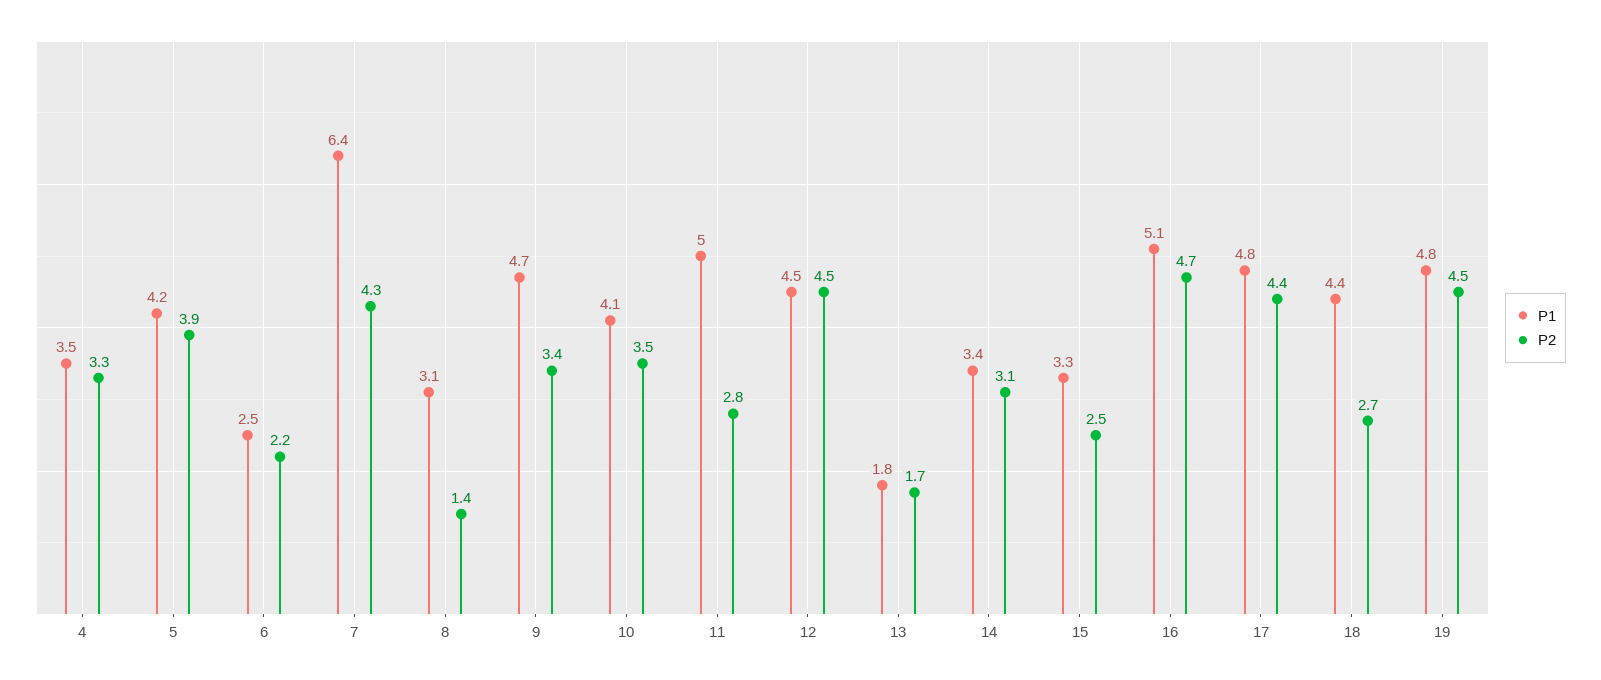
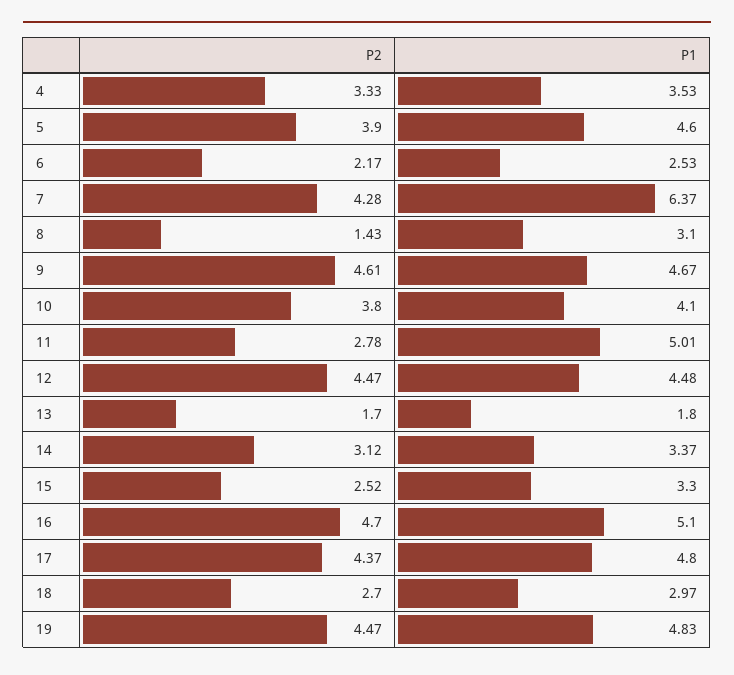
  {
    "P1": {
      "4": 3.53,
-     "5": 4.2,
+     "5": 4.6,
      "6": 2.53,
      "7": 6.37,
      "8": 3.1,
      "9": 4.67,
      "10": 4.1,
      "11": 5.01,
      "12": 4.48,
      "13": 1.8,
      "14": 3.37,
      "15": 3.3,
      "16": 5.1,
      "17": 4.8,
-     "18": 4.4,
+     "18": 2.97,
      "19": 4.83
    },
    "P2": {
      "4": 3.33,
      "5": 3.9,
      "6": 2.17,
      "7": 4.28,
      "8": 1.43,
-     "9": 3.4,
+     "9": 4.61,
-     "10": 3.5,
+     "10": 3.8,
      "11": 2.78,
      "12": 4.47,
      "13": 1.7,
      "14": 3.12,
      "15": 2.52,
      "16": 4.7,
      "17": 4.37,
      "18": 2.7,
      "19": 4.47
    }
  }

